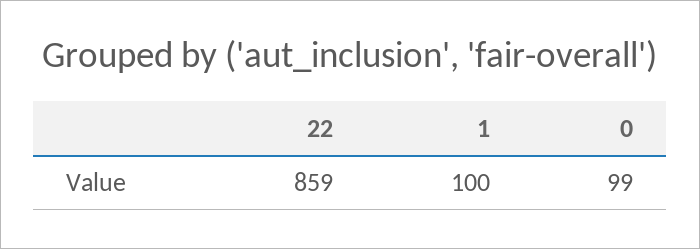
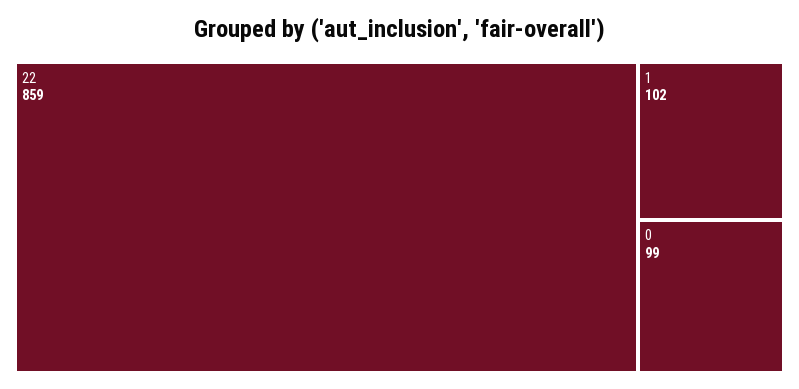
  {
    "22": 859,
-   "1": 100,
+   "1": 102,
    "0": 99
  }

